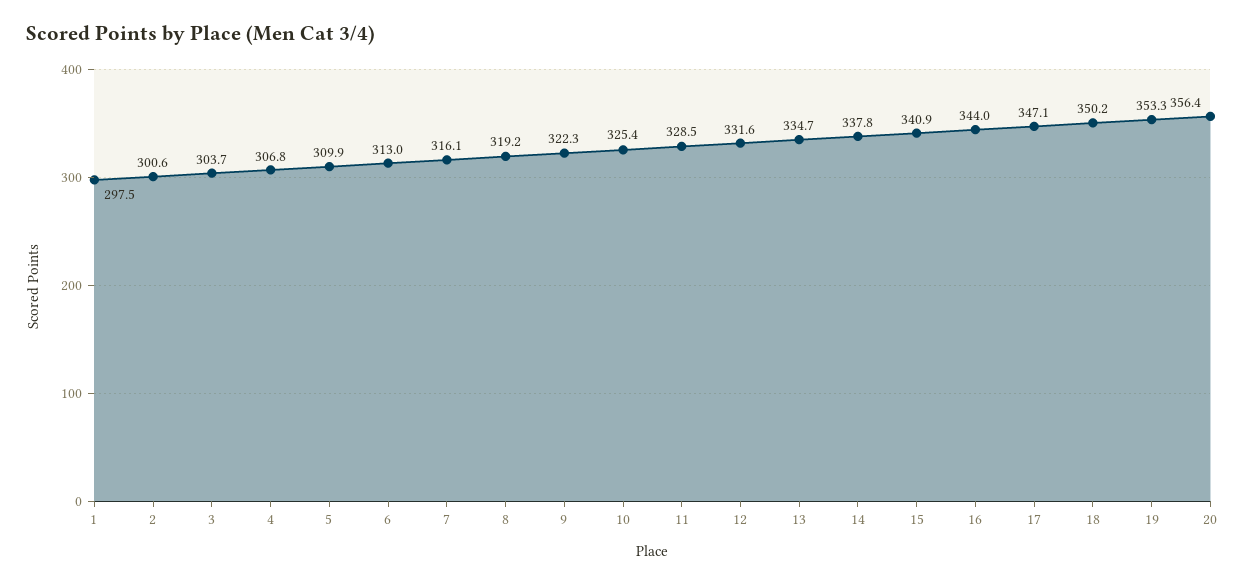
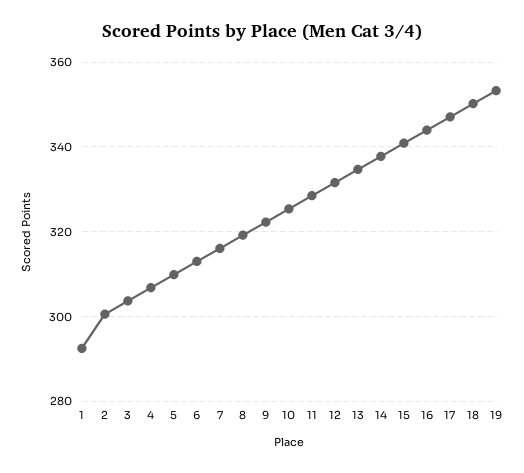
  {
-   "1": 297.5,
+   "1": 292,
    "2": 300.6,
    "3": 303.7,
    "4": 306.8,
    "5": 309.9,
    "6": 313,
    "7": 316.1,
    "8": 319.2,
    "9": 322.3,
    "10": 325.4,
    "11": 328.5,
    "12": 331.6,
    "13": 334.7,
    "14": 337.8,
    "15": 340.9,
    "16": 344,
    "17": 347.1,
    "18": 350.2,
-   "19": 353.3,
+   "19": 353.3
-   "20": 356.4
  }

